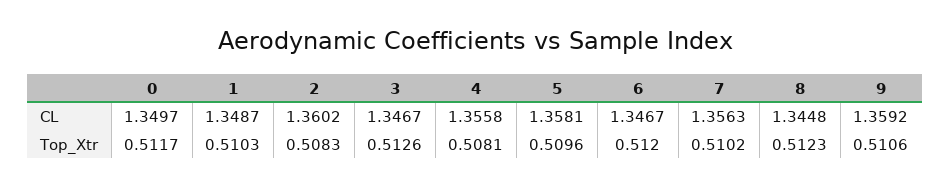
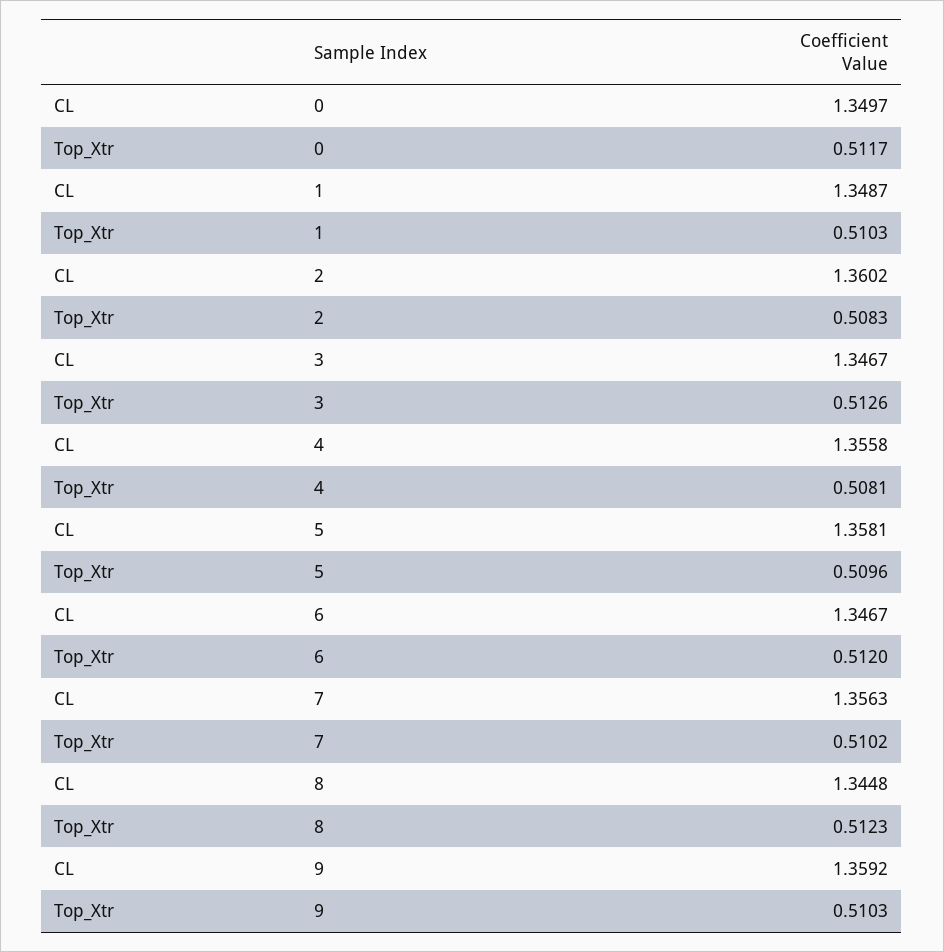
  {
    "0": {
      "CL": 1.3497,
      "Top_Xtr": 0.5117
    },
    "1": {
      "CL": 1.3487,
      "Top_Xtr": 0.5103
    },
    "2": {
      "CL": 1.3602,
      "Top_Xtr": 0.5083
    },
    "3": {
      "CL": 1.3467,
      "Top_Xtr": 0.5126
    },
    "4": {
      "CL": 1.3558,
      "Top_Xtr": 0.5081
    },
    "5": {
      "CL": 1.3581,
      "Top_Xtr": 0.5096
    },
    "6": {
      "CL": 1.3467,
      "Top_Xtr": 0.512
    },
    "7": {
      "CL": 1.3563,
      "Top_Xtr": 0.5102
    },
    "8": {
      "CL": 1.3448,
      "Top_Xtr": 0.5123
    },
    "9": {
      "CL": 1.3592,
-     "Top_Xtr": 0.5106
+     "Top_Xtr": 0.5103
    }
  }

